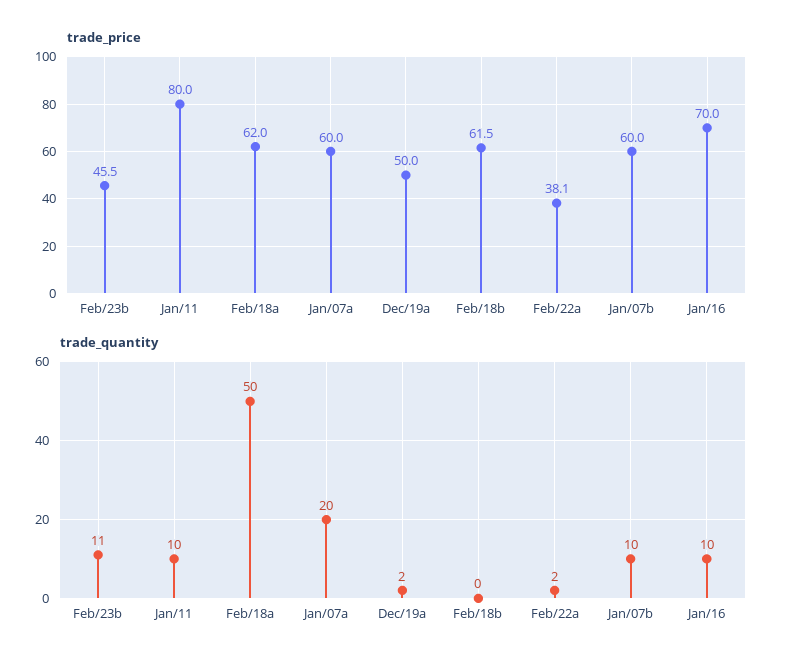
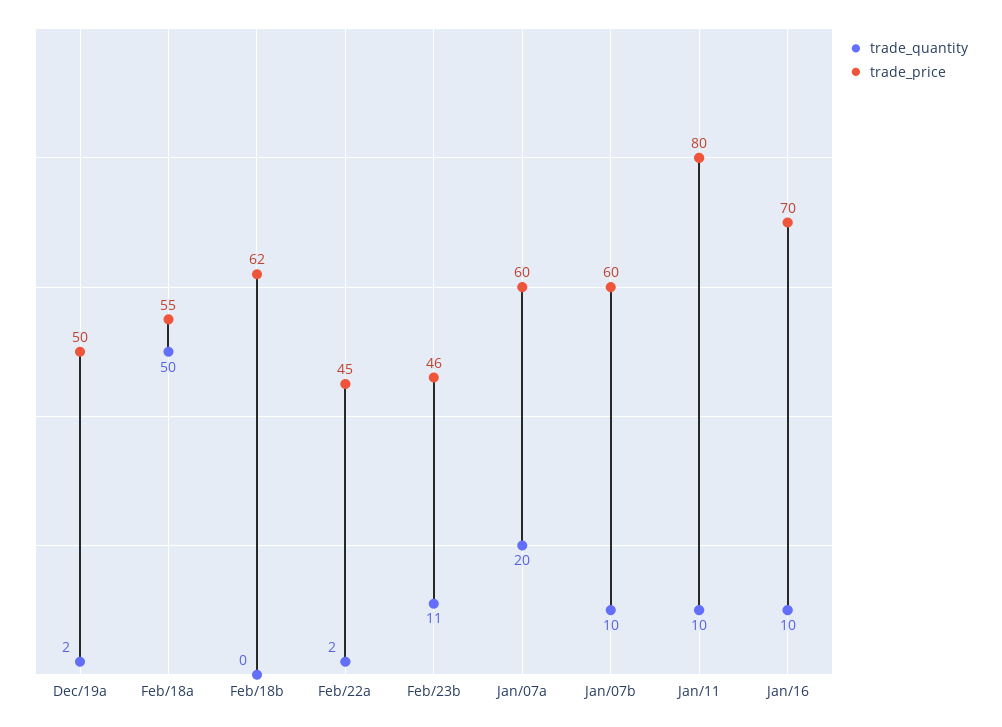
  {
    "trade_price": {
      "Feb/23b": 45.5,
      "Jan/11": 80,
-     "Feb/18a": 62,
+     "Feb/18a": 55,
      "Jan/07a": 60,
      "Dec/19a": 50,
      "Feb/18b": 61.5,
-     "Feb/22a": 38.1,
+     "Feb/22a": 45,
      "Jan/07b": 60,
      "Jan/16": 70
    },
    "trade_quantity": {
      "Feb/23b": 11,
      "Jan/11": 10,
      "Feb/18a": 50,
      "Jan/07a": 20,
      "Dec/19a": 2,
      "Feb/18b": 0,
      "Feb/22a": 2,
      "Jan/07b": 10,
      "Jan/16": 10
    }
  }

